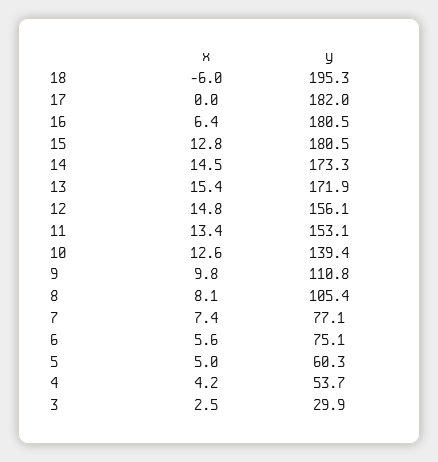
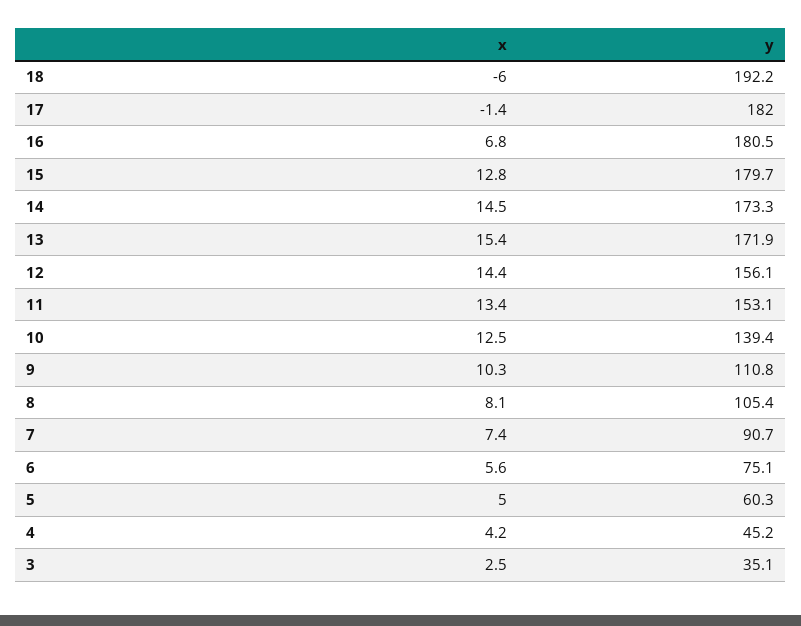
  {
    "x": {
      "18": -6,
-     "17": 0,
+     "17": -1.4,
-     "16": 6.4,
+     "16": 6.8,
      "15": 12.8,
      "14": 14.5,
      "13": 15.4,
-     "12": 14.8,
+     "12": 14.4,
      "11": 13.4,
-     "10": 12.6,
+     "10": 12.5,
-     "9": 9.8,
+     "9": 10.3,
      "8": 8.1,
      "7": 7.4,
      "6": 5.6,
      "5": 5,
      "4": 4.2,
      "3": 2.5
    },
    "y": {
-     "18": 195.3,
+     "18": 192.2,
      "17": 182,
      "16": 180.5,
-     "15": 180.5,
+     "15": 179.7,
      "14": 173.3,
      "13": 171.9,
      "12": 156.1,
      "11": 153.1,
      "10": 139.4,
      "9": 110.8,
      "8": 105.4,
-     "7": 77.1,
+     "7": 90.7,
      "6": 75.1,
      "5": 60.3,
-     "4": 53.7,
+     "4": 45.2,
-     "3": 29.9
+     "3": 35.1
    }
  }

